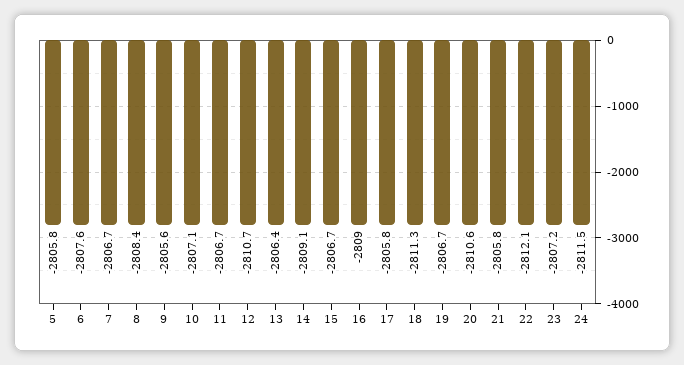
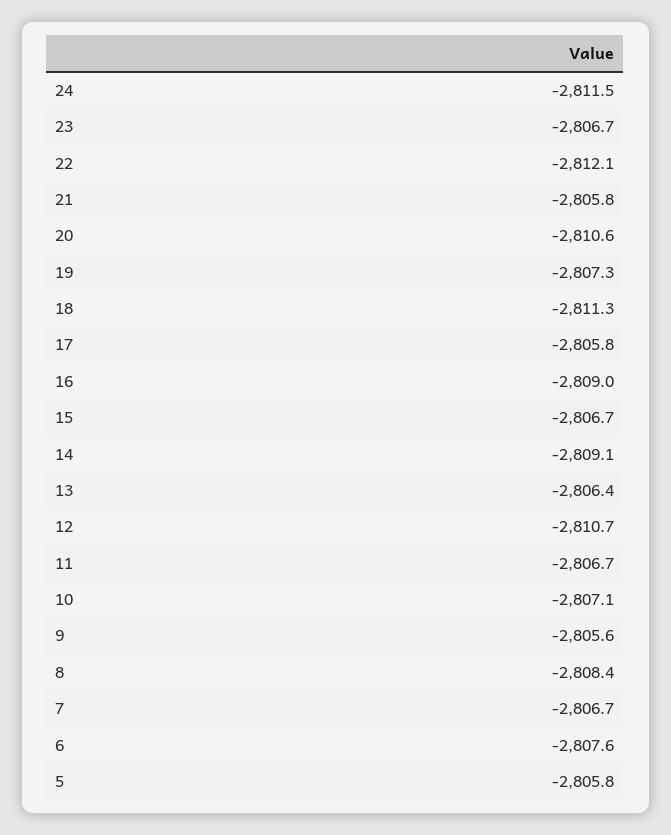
  {
    "5": -2805.8,
    "6": -2807.6,
    "7": -2806.7,
    "8": -2808.4,
    "9": -2805.6,
    "10": -2807.1,
    "11": -2806.7,
    "12": -2810.7,
    "13": -2806.4,
    "14": -2809.1,
    "15": -2806.7,
    "16": -2809,
    "17": -2805.8,
    "18": -2811.3,
-   "19": -2806.7,
+   "19": -2807.3,
    "20": -2810.6,
    "21": -2805.8,
    "22": -2812.1,
-   "23": -2807.2,
+   "23": -2806.7,
    "24": -2811.5
  }

